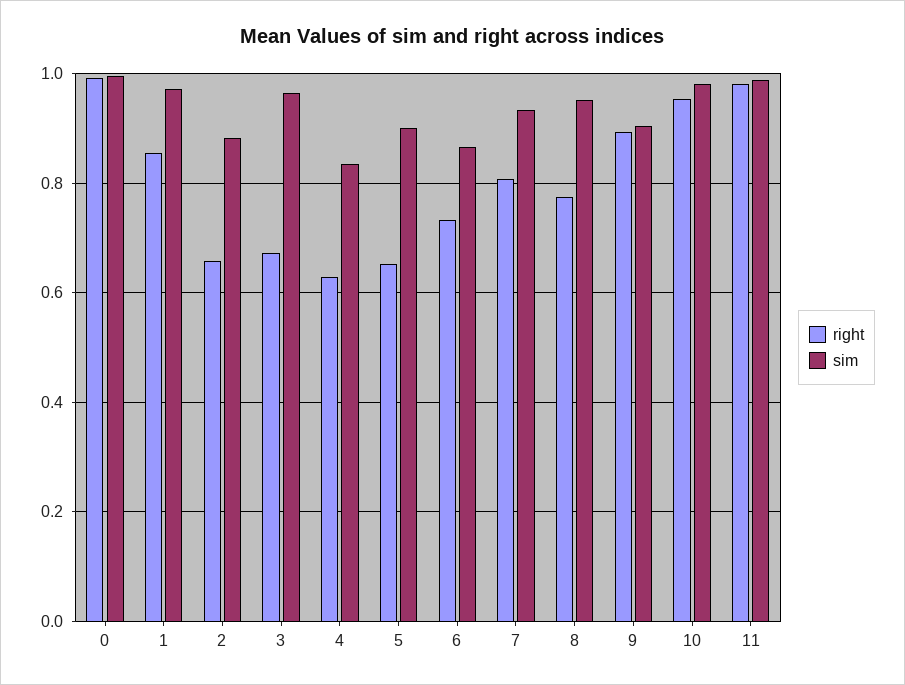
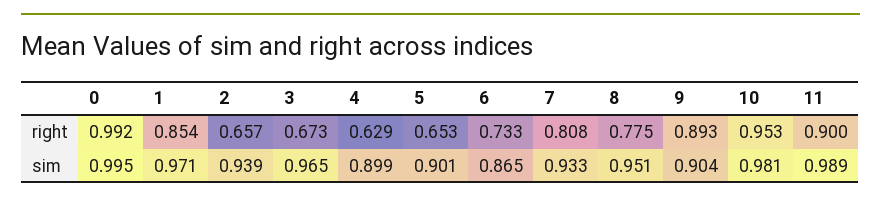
  {
    "right": {
      "0": 0.992,
      "1": 0.854,
      "2": 0.657,
      "3": 0.673,
      "4": 0.629,
      "5": 0.653,
      "6": 0.733,
      "7": 0.808,
      "8": 0.775,
      "9": 0.893,
      "10": 0.953,
-     "11": 0.98
+     "11": 0.9
    },
    "sim": {
      "0": 0.995,
      "1": 0.971,
-     "2": 0.88,
+     "2": 0.939,
      "3": 0.965,
-     "4": 0.84,
+     "4": 0.899,
      "5": 0.901,
      "6": 0.865,
      "7": 0.933,
      "8": 0.951,
      "9": 0.904,
      "10": 0.981,
      "11": 0.989
    }
  }

